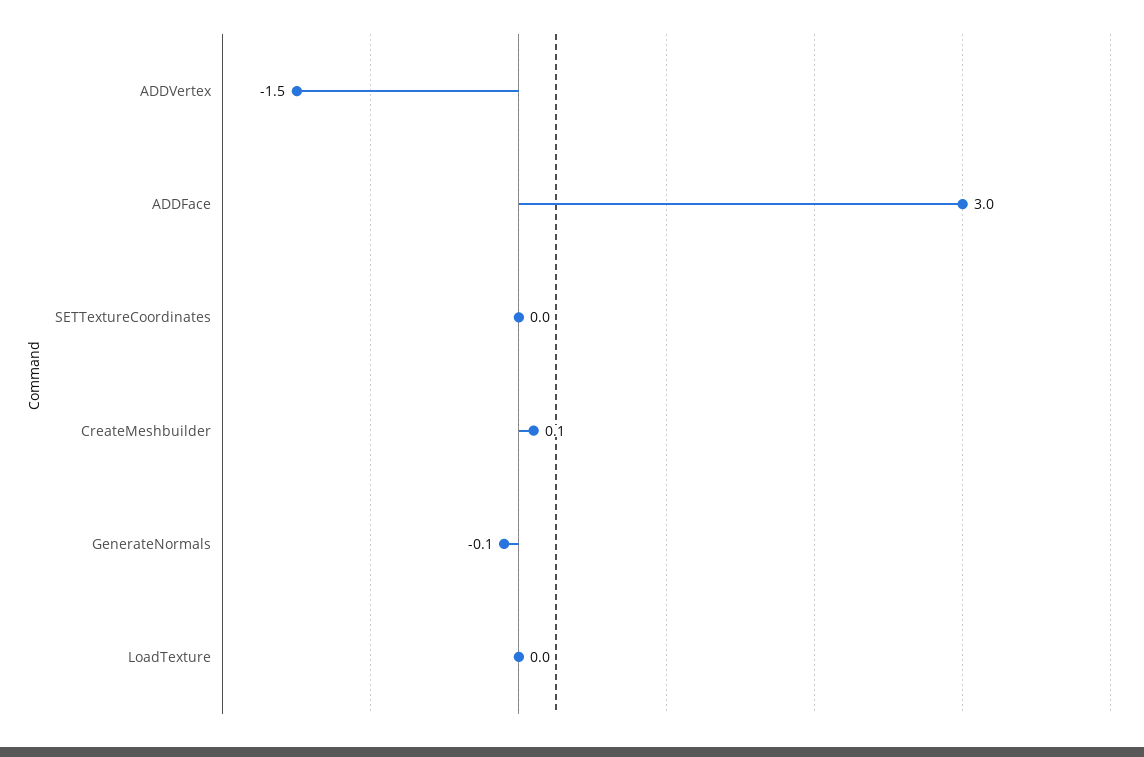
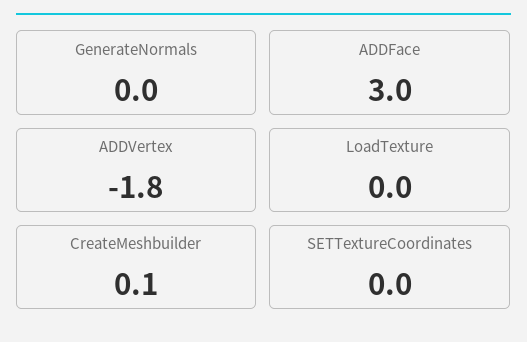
  {
-   "ADDVertex": -1.5,
+   "ADDVertex": -1.8,
    "ADDFace": 3,
    "SETTextureCoordinates": 0,
    "CreateMeshbuilder": 0.1,
-   "GenerateNormals": -0.1,
+   "GenerateNormals": 0,
    "LoadTexture": 0
  }

